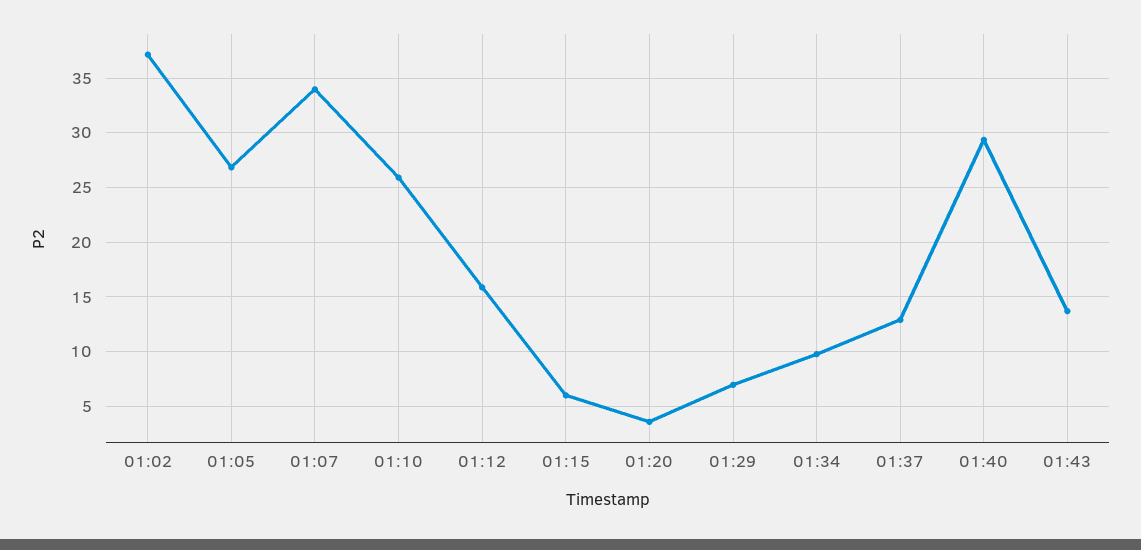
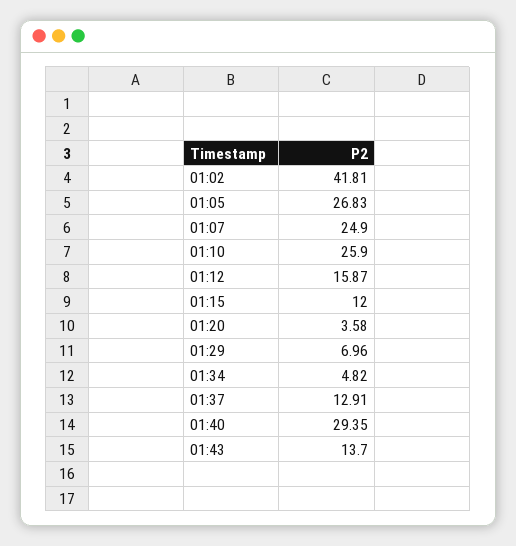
  {
-   "01:02": 37,
+   "01:02": 41.81,
    "01:05": 26.83,
-   "01:07": 34,
+   "01:07": 24.9,
    "01:10": 25.9,
    "01:12": 15.87,
-   "01:15": 6,
+   "01:15": 12,
    "01:20": 3.58,
    "01:29": 6.96,
-   "01:34": 10,
+   "01:34": 4.82,
    "01:37": 12.91,
    "01:40": 29.35,
    "01:43": 13.7
  }

